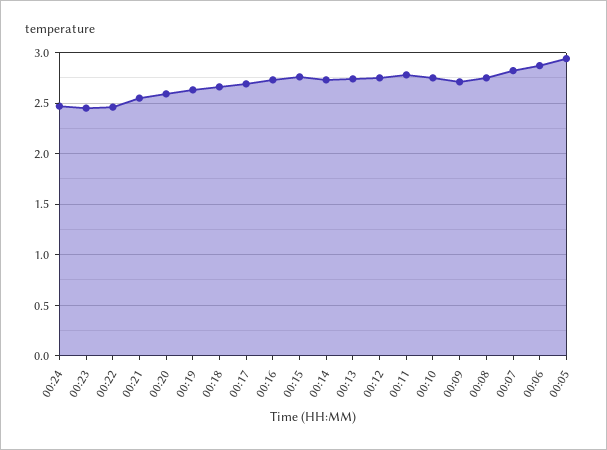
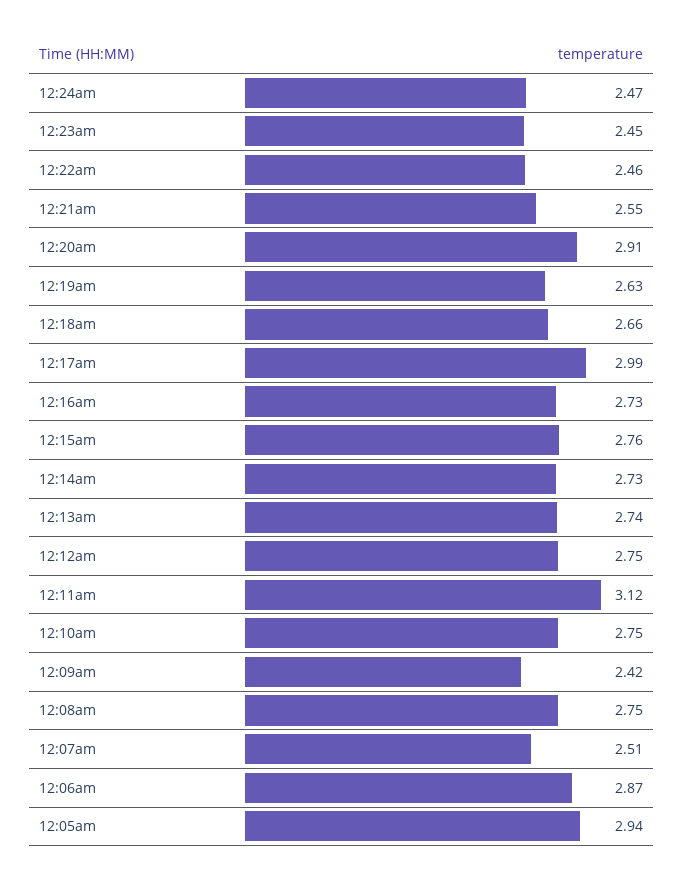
  {
    "00:24": 2.47,
    "00:23": 2.45,
    "00:22": 2.46,
    "00:21": 2.55,
-   "00:20": 2.6,
+   "00:20": 2.91,
    "00:19": 2.63,
    "00:18": 2.66,
-   "00:17": 2.7,
+   "00:17": 2.99,
    "00:16": 2.73,
    "00:15": 2.76,
    "00:14": 2.73,
    "00:13": 2.74,
    "00:12": 2.75,
-   "00:11": 2.8,
+   "00:11": 3.12,
    "00:10": 2.75,
-   "00:09": 2.7,
+   "00:09": 2.42,
    "00:08": 2.75,
-   "00:07": 2.8,
+   "00:07": 2.51,
    "00:06": 2.87,
    "00:05": 2.94
  }

